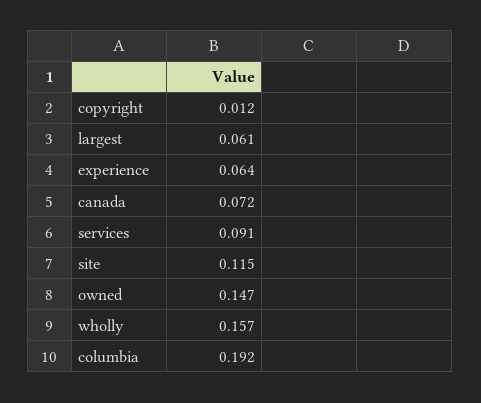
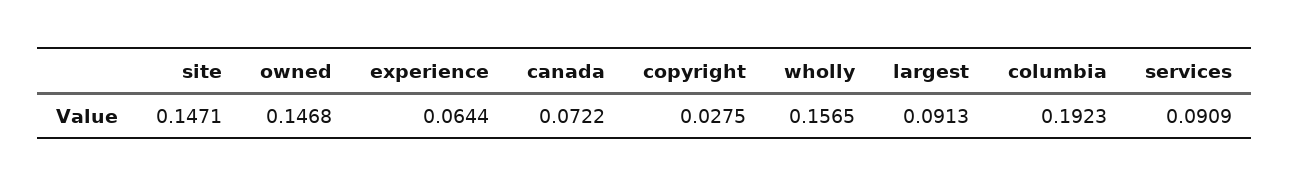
  {
-   "copyright": 0.012,
+   "copyright": 0.0275,
-   "largest": 0.061,
+   "largest": 0.0913,
    "experience": 0.0644,
    "canada": 0.0722,
    "services": 0.0909,
-   "site": 0.115,
+   "site": 0.1471,
    "owned": 0.1468,
    "wholly": 0.1565,
    "columbia": 0.1923
  }

